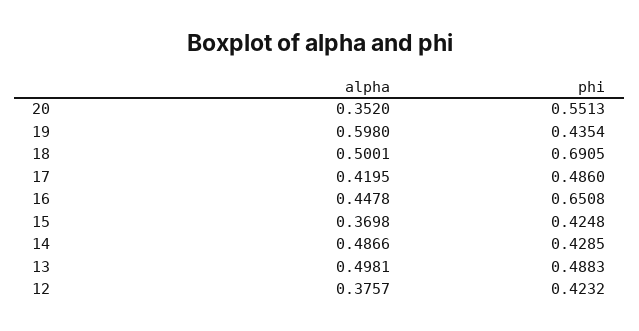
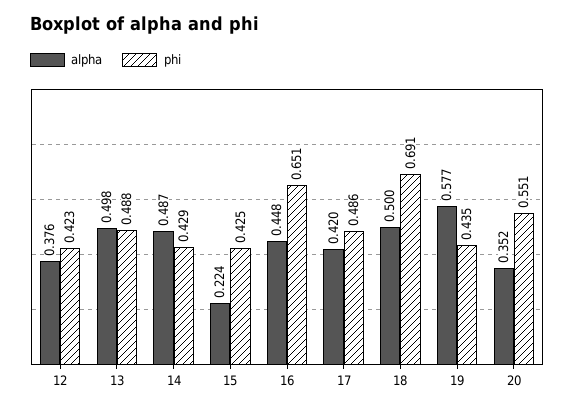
  {
    "alpha": {
      "20": 0.352,
-     "19": 0.598,
+     "19": 0.577,
      "18": 0.5001,
      "17": 0.4195,
      "16": 0.4478,
-     "15": 0.3698,
+     "15": 0.224,
      "14": 0.4866,
      "13": 0.4981,
      "12": 0.3757
    },
    "phi": {
      "20": 0.5513,
      "19": 0.4354,
      "18": 0.6905,
      "17": 0.486,
      "16": 0.6508,
      "15": 0.4248,
      "14": 0.4285,
      "13": 0.4883,
      "12": 0.4232
    }
  }

